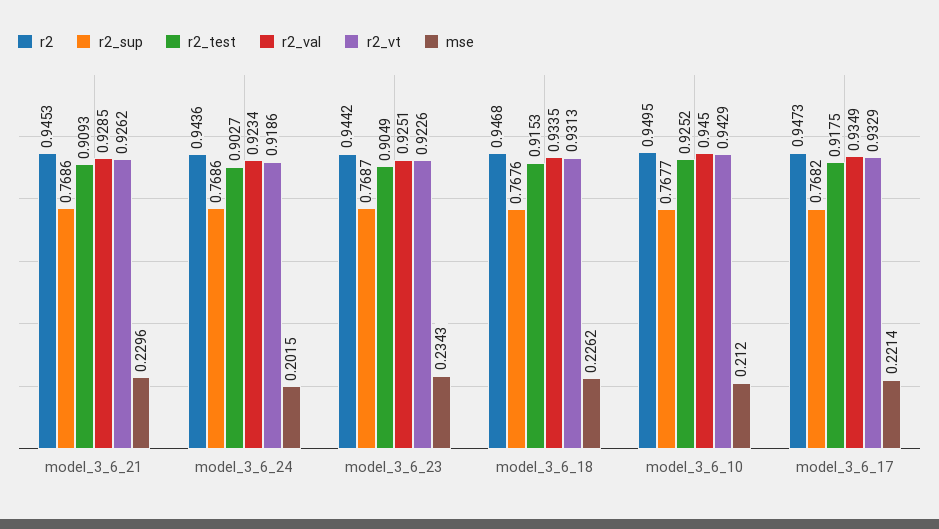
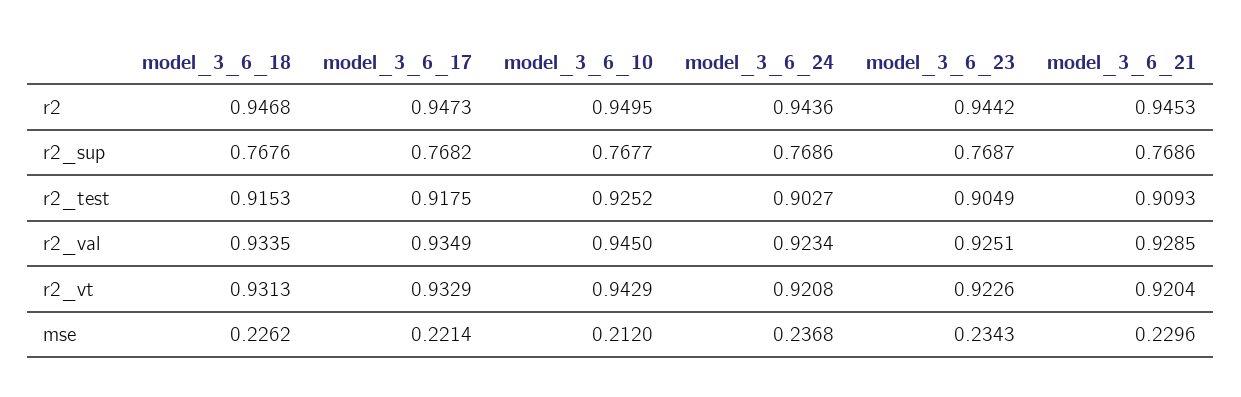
  {
    "r2": {
      "model_3_6_21": 0.9453,
      "model_3_6_24": 0.9436,
      "model_3_6_23": 0.9442,
      "model_3_6_18": 0.9468,
      "model_3_6_10": 0.9495,
      "model_3_6_17": 0.9473
    },
    "r2_sup": {
      "model_3_6_21": 0.7686,
      "model_3_6_24": 0.7686,
      "model_3_6_23": 0.7687,
      "model_3_6_18": 0.7676,
      "model_3_6_10": 0.7677,
      "model_3_6_17": 0.7682
    },
    "r2_test": {
      "model_3_6_21": 0.9093,
      "model_3_6_24": 0.9027,
      "model_3_6_23": 0.9049,
      "model_3_6_18": 0.9153,
      "model_3_6_10": 0.9252,
      "model_3_6_17": 0.9175
    },
    "r2_val": {
      "model_3_6_21": 0.9285,
      "model_3_6_24": 0.9234,
      "model_3_6_23": 0.9251,
      "model_3_6_18": 0.9335,
      "model_3_6_10": 0.945,
      "model_3_6_17": 0.9349
    },
    "r2_vt": {
-     "model_3_6_21": 0.9262,
+     "model_3_6_21": 0.9204,
-     "model_3_6_24": 0.9186,
+     "model_3_6_24": 0.9208,
      "model_3_6_23": 0.9226,
      "model_3_6_18": 0.9313,
      "model_3_6_10": 0.9429,
      "model_3_6_17": 0.9329
    },
    "mse": {
      "model_3_6_21": 0.2296,
-     "model_3_6_24": 0.2015,
+     "model_3_6_24": 0.2368,
      "model_3_6_23": 0.2343,
      "model_3_6_18": 0.2262,
      "model_3_6_10": 0.212,
      "model_3_6_17": 0.2214
    }
  }

